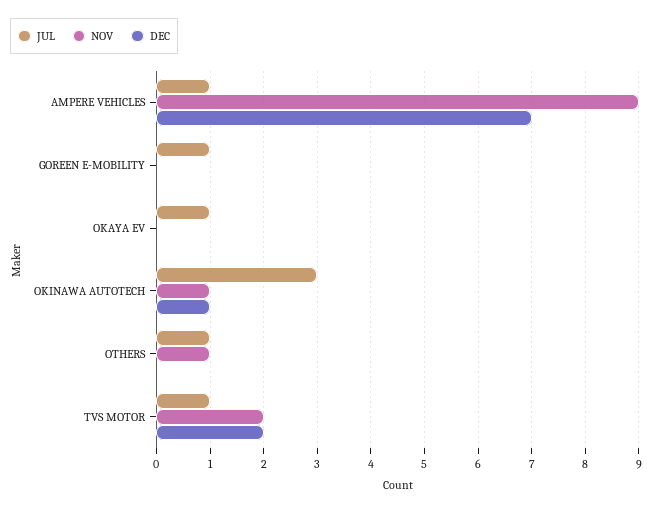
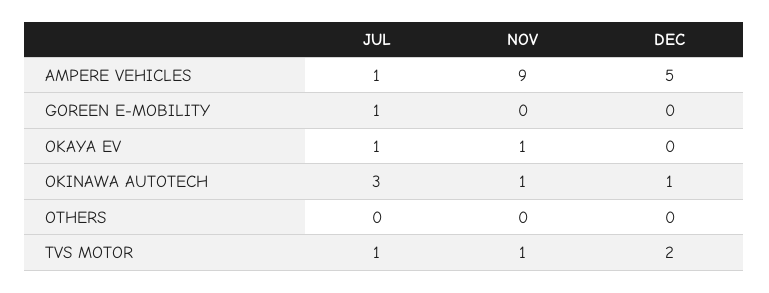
  {
    "JUL": {
      "AMPERE VEHICLES": 1,
      "GOREEN E-MOBILITY": 1,
      "OKAYA EV": 1,
      "OKINAWA AUTOTECH": 3,
-     "OTHERS": 1,
+     "OTHERS": 0,
      "TVS MOTOR": 1
    },
    "NOV": {
      "AMPERE VEHICLES": 9,
      "GOREEN E-MOBILITY": 0,
-     "OKAYA EV": 0,
+     "OKAYA EV": 1,
      "OKINAWA AUTOTECH": 1,
-     "OTHERS": 1,
+     "OTHERS": 0,
-     "TVS MOTOR": 2
+     "TVS MOTOR": 1
    },
    "DEC": {
-     "AMPERE VEHICLES": 7,
+     "AMPERE VEHICLES": 5,
      "GOREEN E-MOBILITY": 0,
      "OKAYA EV": 0,
      "OKINAWA AUTOTECH": 1,
      "OTHERS": 0,
      "TVS MOTOR": 2
    }
  }

